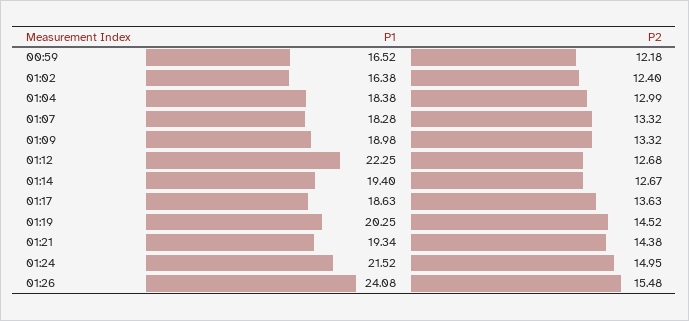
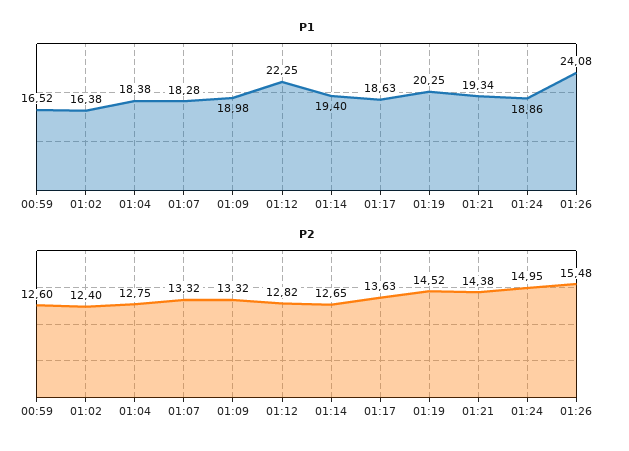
  {
    "P1": {
      "00:59": 16.52,
      "01:02": 16.38,
      "01:04": 18.38,
      "01:07": 18.28,
      "01:09": 18.98,
      "01:12": 22.25,
      "01:14": 19.4,
      "01:17": 18.63,
      "01:19": 20.25,
      "01:21": 19.34,
-     "01:24": 21.52,
+     "01:24": 18.86,
      "01:26": 24.08
    },
    "P2": {
-     "00:59": 12.18,
+     "00:59": 12.6,
      "01:02": 12.4,
-     "01:04": 12.99,
+     "01:04": 12.75,
      "01:07": 13.32,
      "01:09": 13.32,
-     "01:12": 12.68,
+     "01:12": 12.82,
-     "01:14": 12.67,
+     "01:14": 12.65,
      "01:17": 13.63,
      "01:19": 14.52,
      "01:21": 14.38,
      "01:24": 14.95,
      "01:26": 15.48
    }
  }

